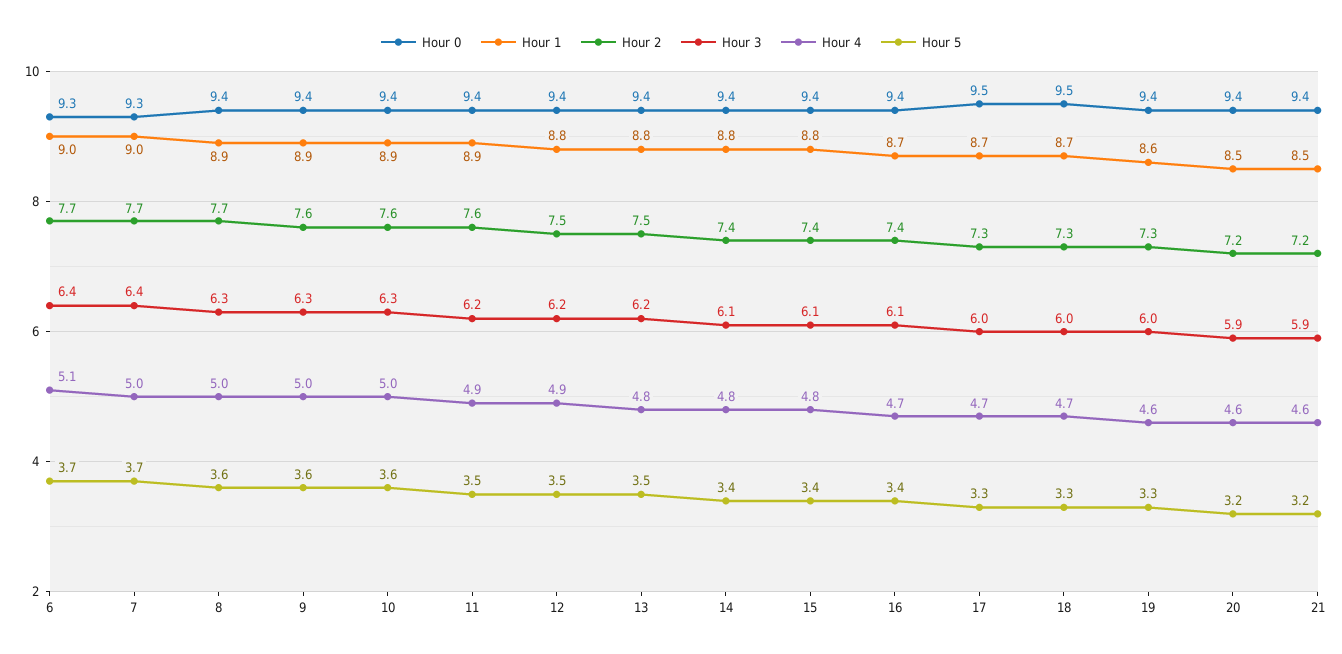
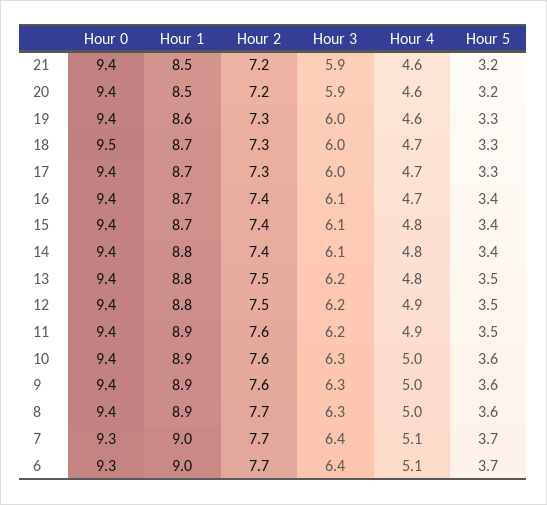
  {
    "Hour 0": {
      "6": 9.3,
      "7": 9.3,
      "8": 9.4,
      "9": 9.4,
      "10": 9.4,
      "11": 9.4,
      "12": 9.4,
      "13": 9.4,
      "14": 9.4,
      "15": 9.4,
      "16": 9.4,
-     "17": 9.5,
+     "17": 9.4,
      "18": 9.5,
      "19": 9.4,
      "20": 9.4,
      "21": 9.4
    },
    "Hour 1": {
      "6": 9,
      "7": 9,
      "8": 8.9,
      "9": 8.9,
      "10": 8.9,
      "11": 8.9,
      "12": 8.8,
      "13": 8.8,
      "14": 8.8,
-     "15": 8.8,
+     "15": 8.7,
      "16": 8.7,
      "17": 8.7,
      "18": 8.7,
      "19": 8.6,
      "20": 8.5,
      "21": 8.5
    },
    "Hour 2": {
      "6": 7.7,
      "7": 7.7,
      "8": 7.7,
      "9": 7.6,
      "10": 7.6,
      "11": 7.6,
      "12": 7.5,
      "13": 7.5,
      "14": 7.4,
      "15": 7.4,
      "16": 7.4,
      "17": 7.3,
      "18": 7.3,
      "19": 7.3,
      "20": 7.2,
      "21": 7.2
    },
    "Hour 3": {
      "6": 6.4,
      "7": 6.4,
      "8": 6.3,
      "9": 6.3,
      "10": 6.3,
      "11": 6.2,
      "12": 6.2,
      "13": 6.2,
      "14": 6.1,
      "15": 6.1,
      "16": 6.1,
      "17": 6,
      "18": 6,
      "19": 6,
      "20": 5.9,
      "21": 5.9
    },
    "Hour 4": {
      "6": 5.1,
-     "7": 5,
+     "7": 5.1,
      "8": 5,
      "9": 5,
      "10": 5,
      "11": 4.9,
      "12": 4.9,
      "13": 4.8,
      "14": 4.8,
      "15": 4.8,
      "16": 4.7,
      "17": 4.7,
      "18": 4.7,
      "19": 4.6,
      "20": 4.6,
      "21": 4.6
    },
    "Hour 5": {
      "6": 3.7,
      "7": 3.7,
      "8": 3.6,
      "9": 3.6,
      "10": 3.6,
      "11": 3.5,
      "12": 3.5,
      "13": 3.5,
      "14": 3.4,
      "15": 3.4,
      "16": 3.4,
      "17": 3.3,
      "18": 3.3,
      "19": 3.3,
      "20": 3.2,
      "21": 3.2
    }
  }

